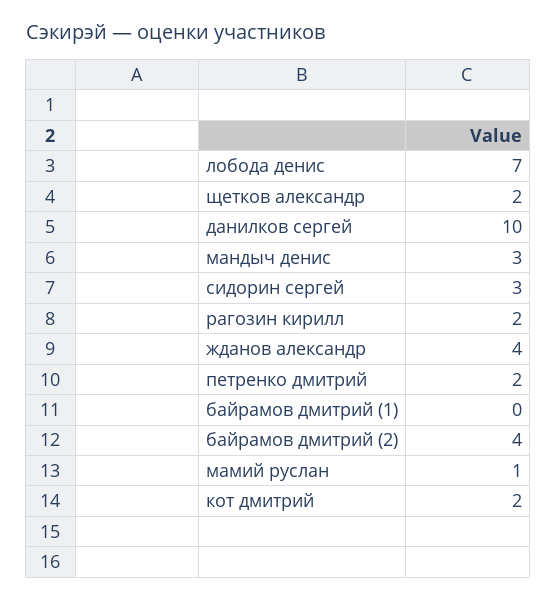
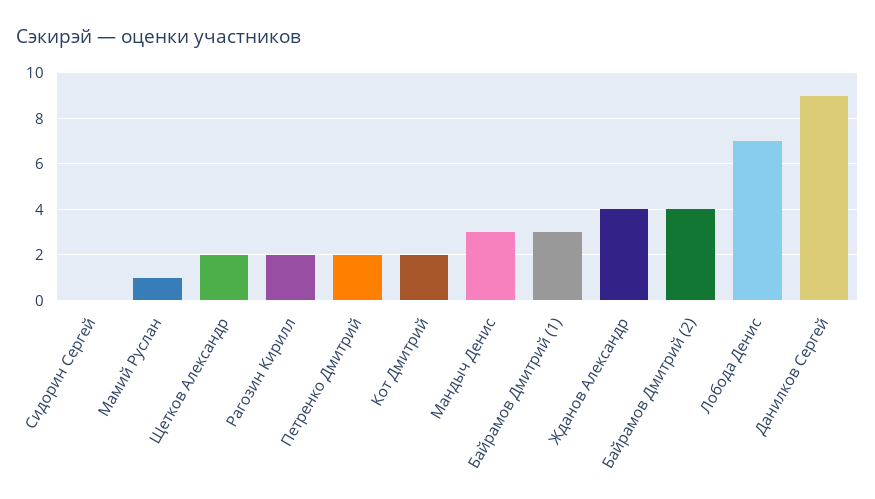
  {
    "лобода денис": 7,
    "щетков александр": 2,
-   "данилков сергей": 10,
+   "данилков сергей": 9,
    "мандыч денис": 3,
-   "сидорин сергей": 3,
+   "сидорин сергей": 0,
    "рагозин кирилл": 2,
    "жданов александр": 4,
    "петренко дмитрий": 2,
-   "байрамов дмитрий (1)": 0,
+   "байрамов дмитрий (1)": 3,
    "байрамов дмитрий (2)": 4,
    "мамий руслан": 1,
    "кот дмитрий": 2
  }

